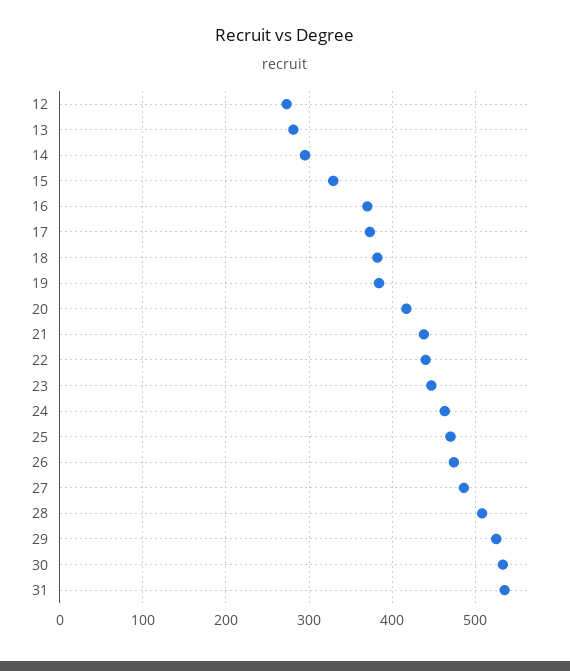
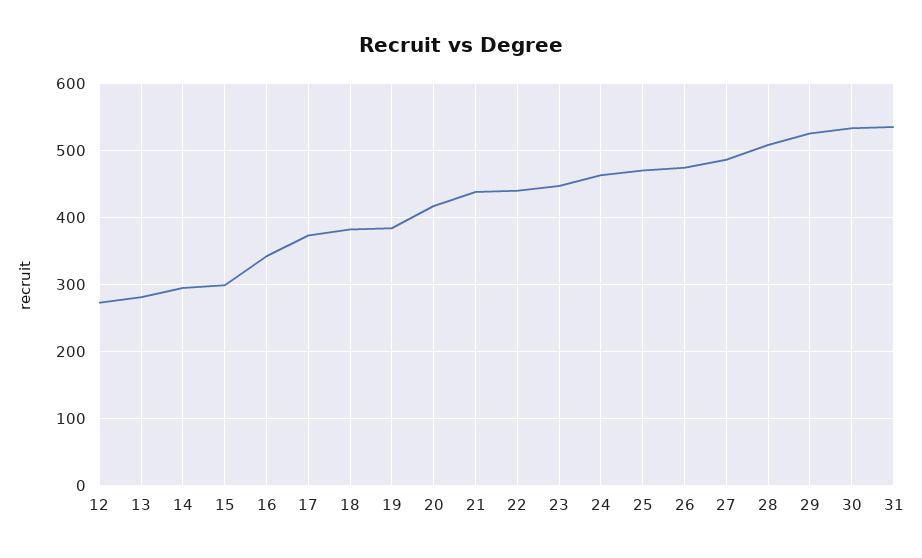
  {
    "12": 270,
    "13": 280,
    "14": 300,
-   "15": 330,
+   "15": 300,
-   "16": 370,
+   "16": 340,
    "17": 370,
    "18": 380,
    "19": 380,
    "20": 420,
    "21": 440,
    "22": 440,
    "23": 450,
    "24": 460,
    "25": 470,
    "26": 470,
    "27": 490,
    "28": 510,
    "29": 530,
    "30": 530,
    "31": 540
  }

